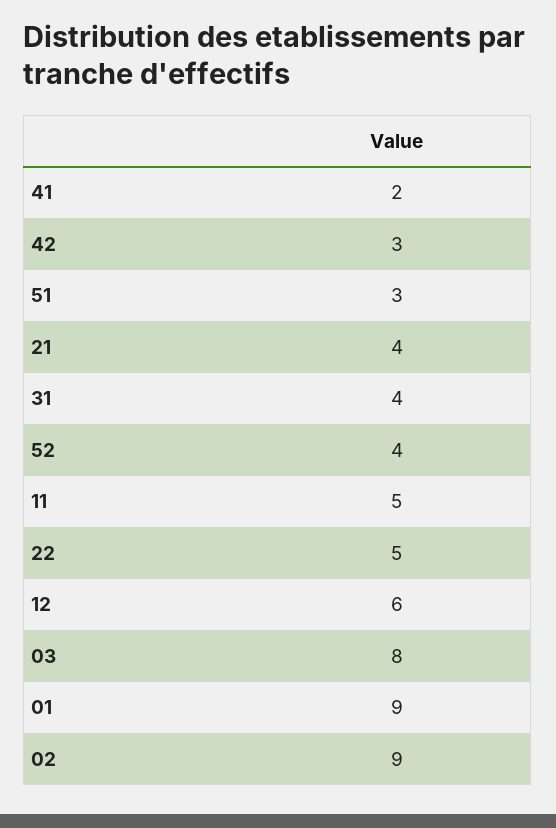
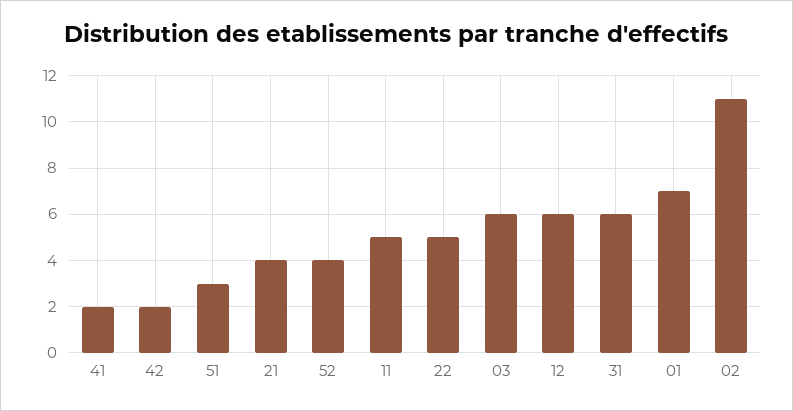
  {
    "41": 2,
-   "42": 3,
+   "42": 2,
    "51": 3,
    "21": 4,
-   "31": 4,
+   "31": 6,
    "52": 4,
    "11": 5,
    "22": 5,
    "12": 6,
-   "03": 8,
+   "03": 6,
-   "01": 9,
+   "01": 7,
-   "02": 9
+   "02": 11
  }

